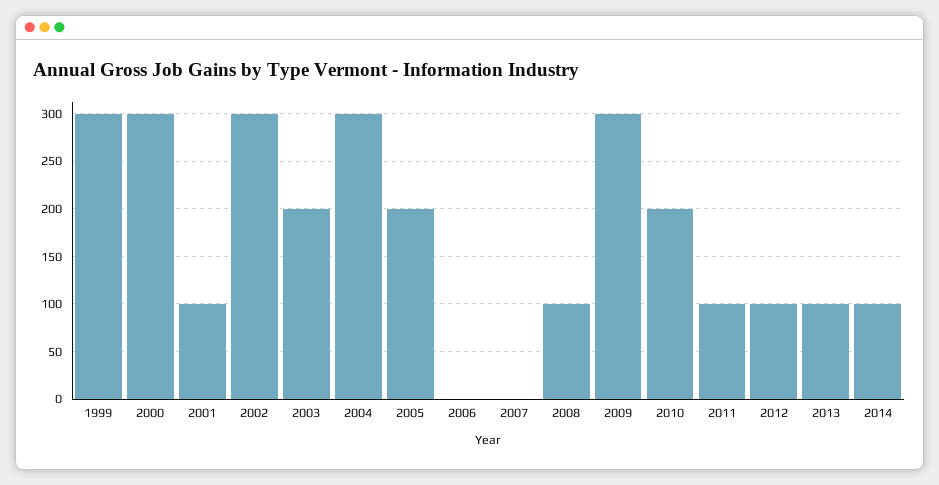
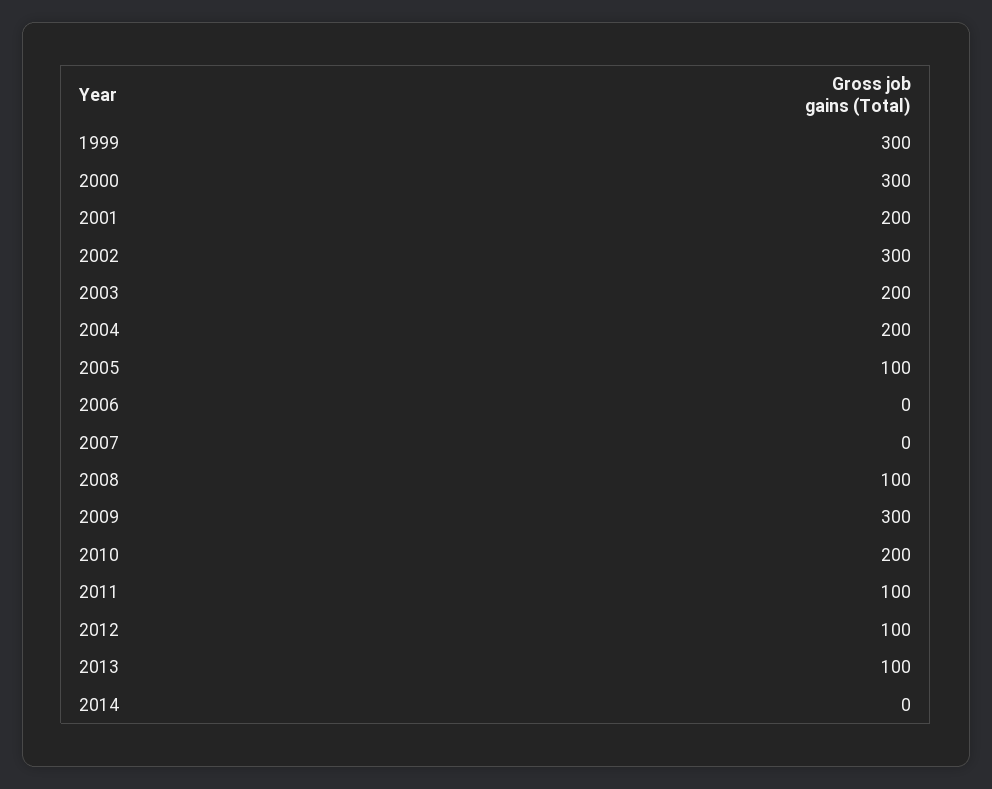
  {
    "1999": 300,
    "2000": 300,
-   "2001": 100,
+   "2001": 200,
    "2002": 300,
    "2003": 200,
-   "2004": 300,
+   "2004": 200,
-   "2005": 200,
+   "2005": 100,
    "2006": 0,
    "2007": 0,
    "2008": 100,
    "2009": 300,
    "2010": 200,
    "2011": 100,
    "2012": 100,
    "2013": 100,
-   "2014": 100
+   "2014": 0
  }

